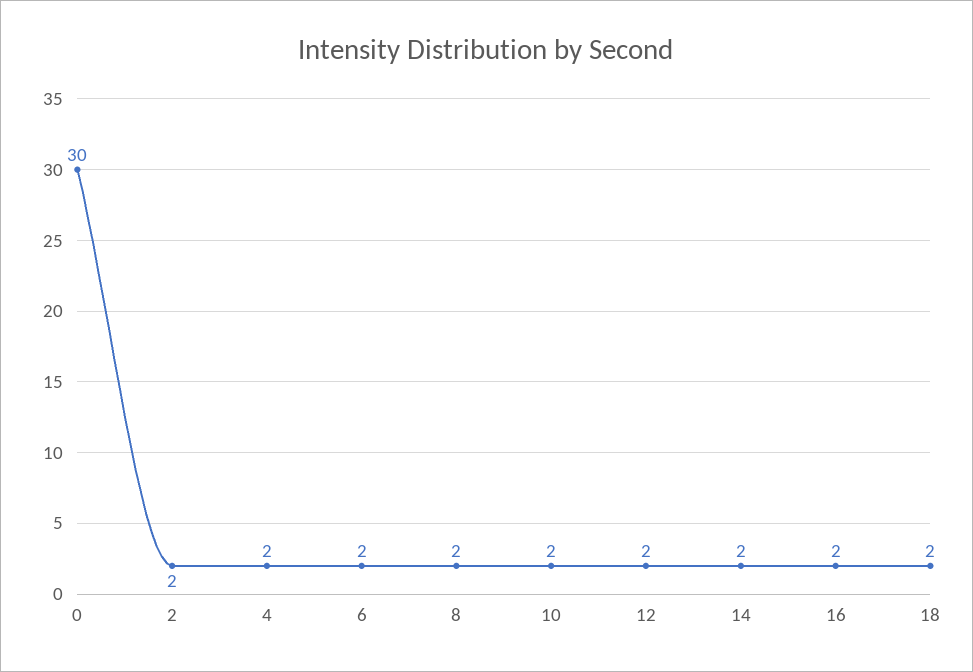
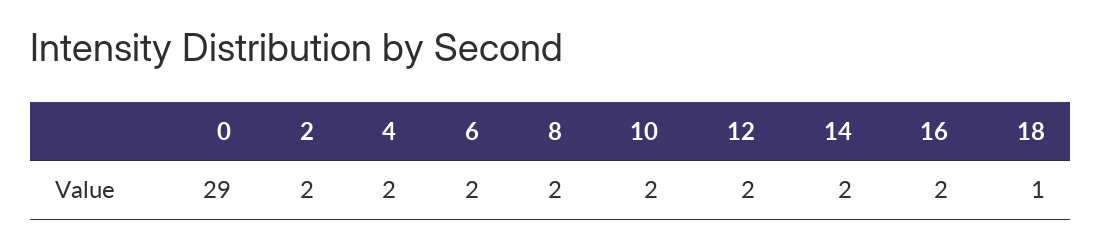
  {
-   "0": 30,
+   "0": 29,
    "2": 2,
    "4": 2,
    "6": 2,
    "8": 2,
    "10": 2,
    "12": 2,
    "14": 2,
    "16": 2,
-   "18": 2
+   "18": 1
  }

